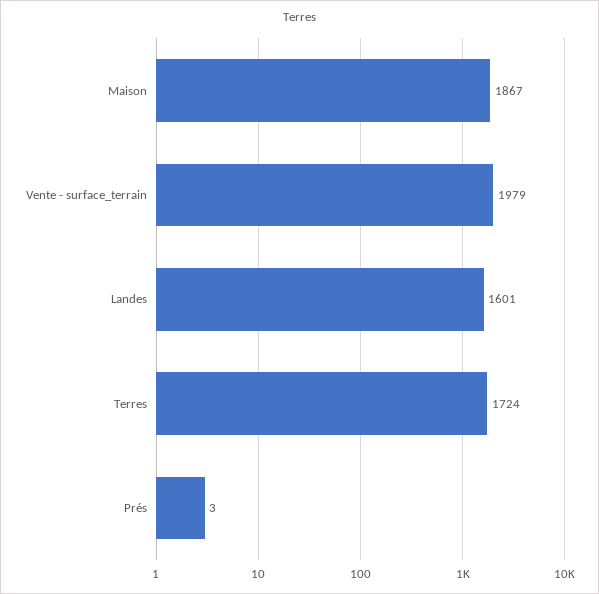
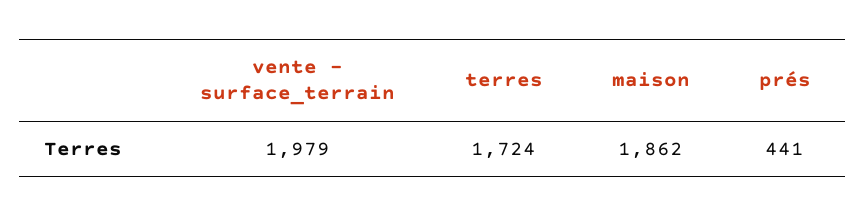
  {
-   "Maison": 1867,
+   "Maison": 1862,
    "Vente - surface_terrain": 1979,
-   "Landes": 1601,
    "Terres": 1724,
-   "Prés": 3
+   "Prés": 441
  }

